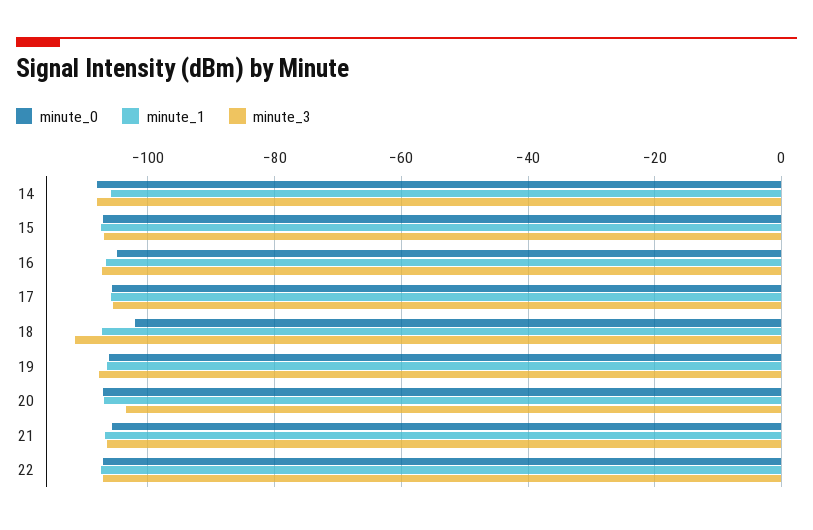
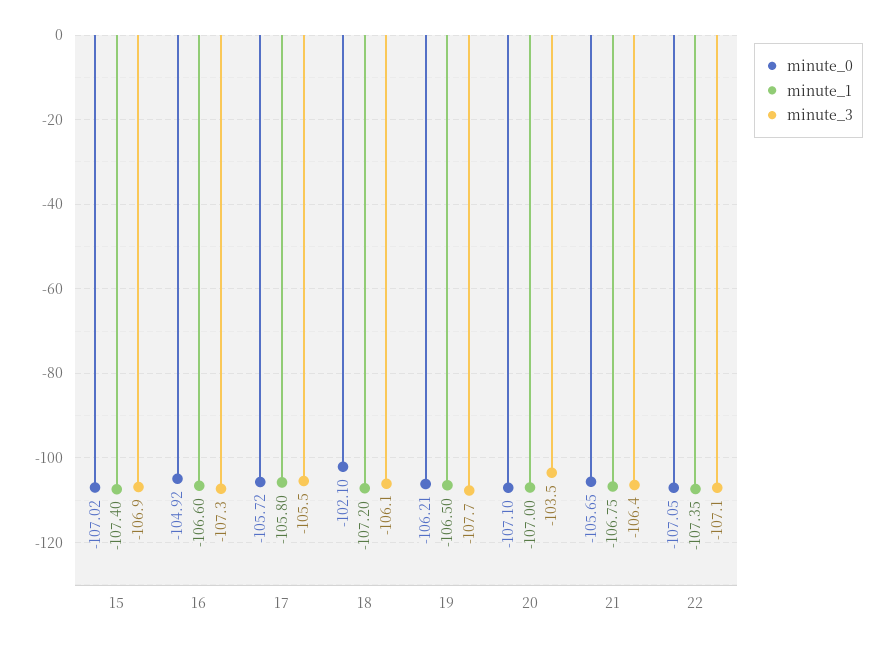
  {
    "minute_0": {
-     "14": -108,
      "15": -107.02,
      "16": -104.92,
      "17": -105.72,
      "18": -102.1,
      "19": -106.21,
      "20": -107.1,
      "21": -105.65,
      "22": -107.05
    },
    "minute_1": {
-     "14": -106,
      "15": -107.4,
      "16": -106.6,
      "17": -105.8,
      "18": -107.2,
      "19": -106.5,
      "20": -107,
      "21": -106.75,
      "22": -107.35
    },
    "minute_3": {
-     "14": -108,
      "15": -106.9,
      "16": -107.3,
      "17": -105.5,
-     "18": -112,
+     "18": -106.1,
      "19": -107.7,
      "20": -103.5,
      "21": -106.4,
      "22": -107.1
    }
  }

